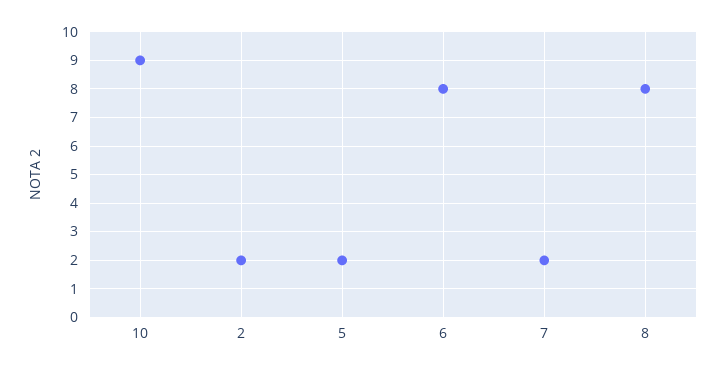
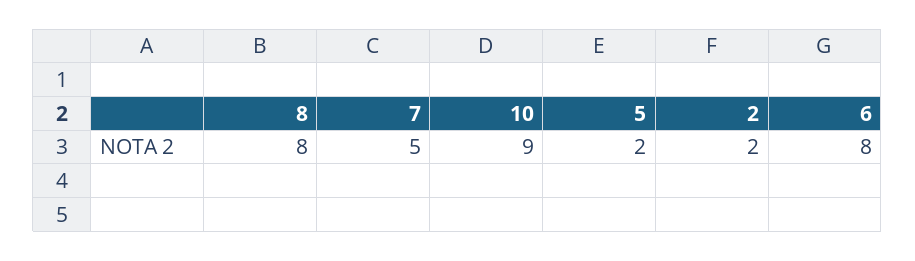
  {
    "10": 9,
    "2": 2,
    "5": 2,
    "6": 8,
-   "7": 2,
+   "7": 5,
    "8": 8
  }

